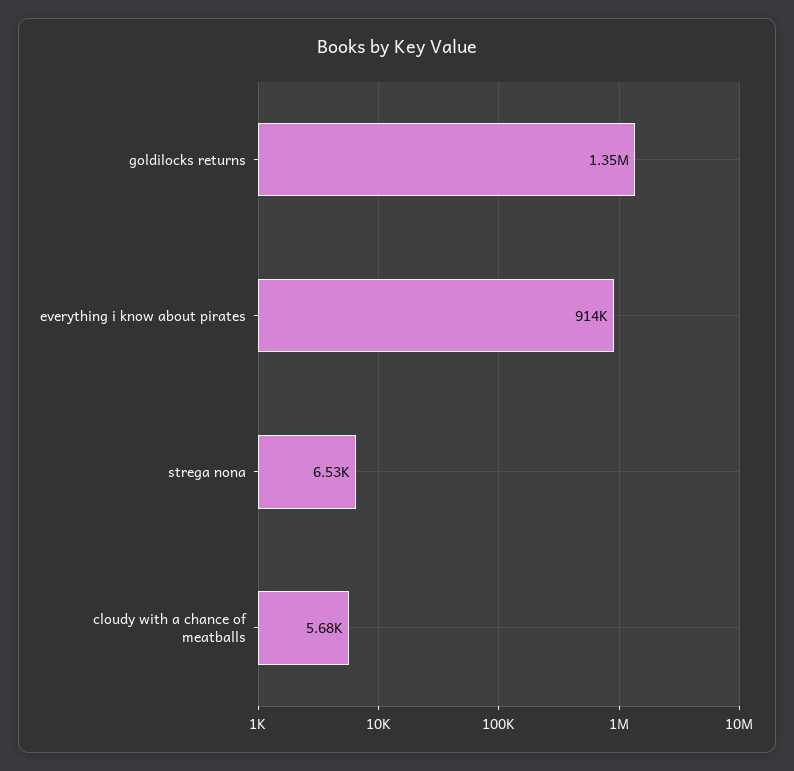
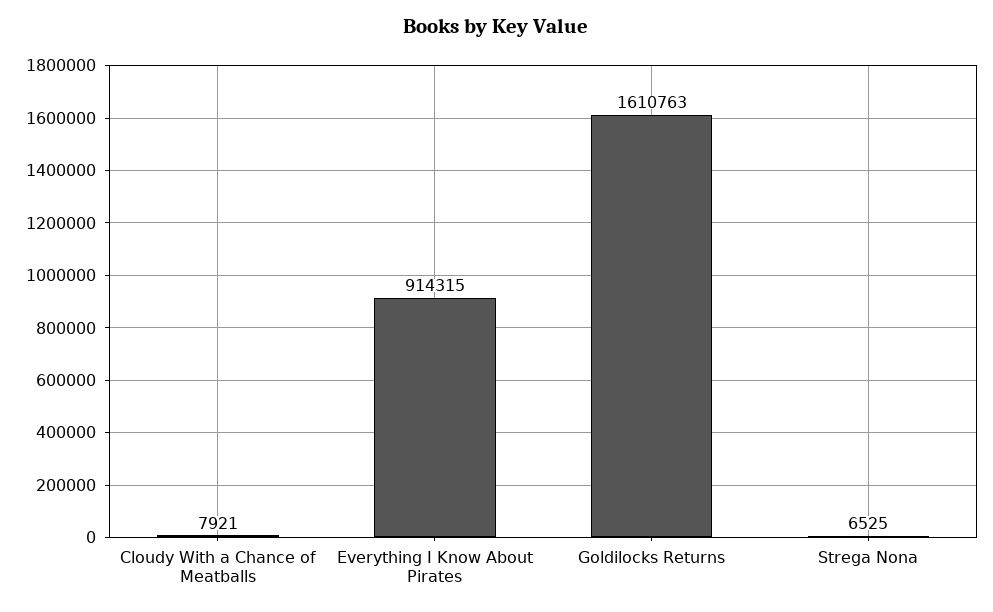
  {
-   "goldilocks returns": 1350000,
+   "goldilocks returns": 1610763,
    "everything i know about pirates": 914315,
    "strega nona": 6525,
-   "cloudy with a chance of meatballs": 5680
+   "cloudy with a chance of meatballs": 7921
  }

